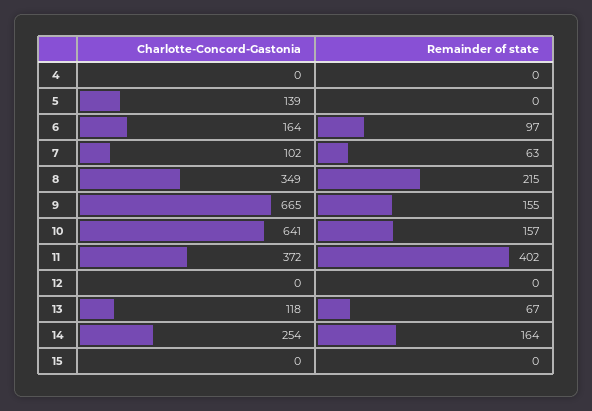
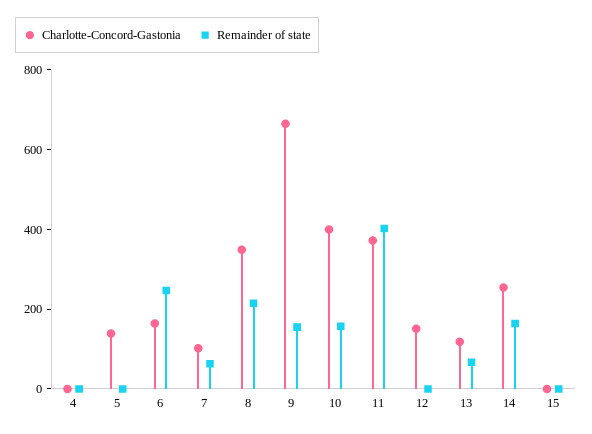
  {
    "Charlotte-Concord-Gastonia": {
      "4": 0,
      "5": 139,
      "6": 164,
      "7": 102,
      "8": 349,
      "9": 665,
-     "10": 641,
+     "10": 400,
      "11": 372,
-     "12": 0,
+     "12": 150,
      "13": 118,
      "14": 254,
      "15": 0
    },
    "Remainder of state": {
      "4": 0,
      "5": 0,
-     "6": 97,
+     "6": 250,
      "7": 63,
      "8": 215,
      "9": 155,
      "10": 157,
      "11": 402,
      "12": 0,
      "13": 67,
      "14": 164,
      "15": 0
    }
  }

